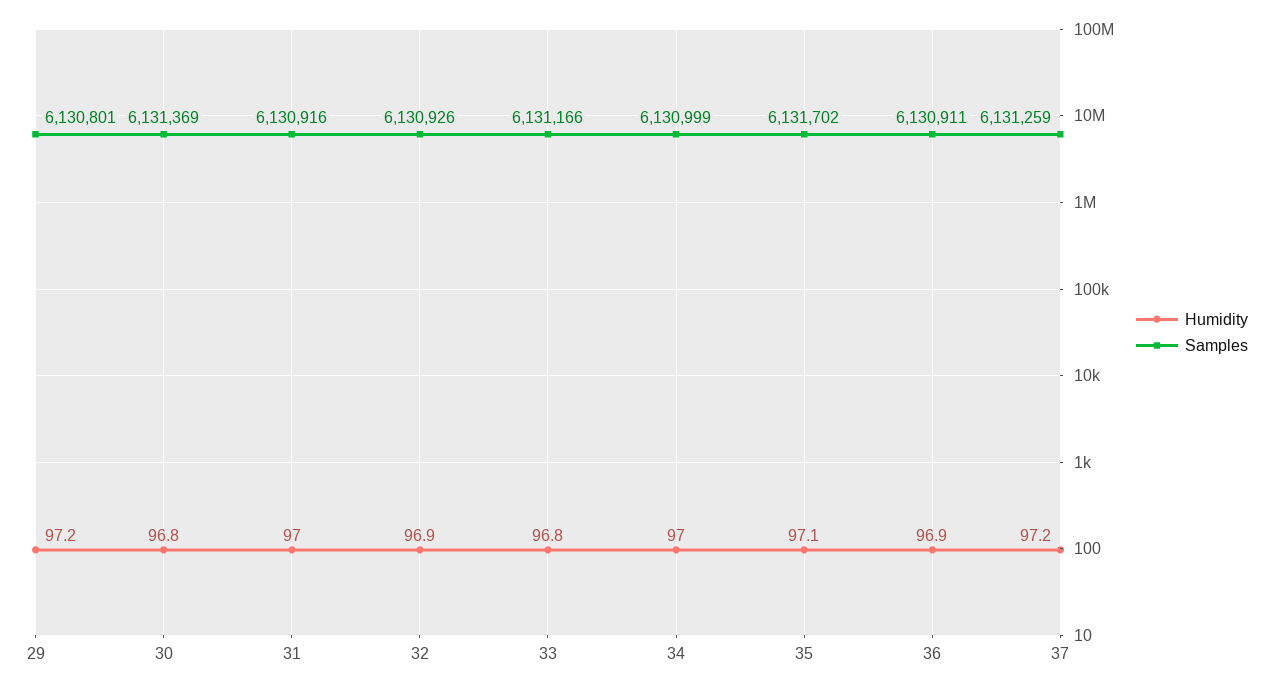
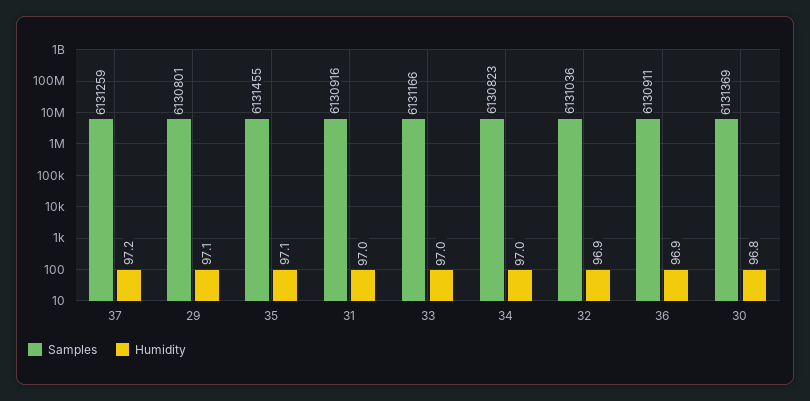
  {
    "Humidity": {
-     "29": 97.2,
+     "29": 97.1,
      "30": 96.8,
      "31": 97,
      "32": 96.9,
-     "33": 96.8,
+     "33": 97,
      "34": 97,
      "35": 97.1,
      "36": 96.9,
      "37": 97.2
    },
    "Samples": {
      "29": 6130801,
      "30": 6131369,
      "31": 6130916,
-     "32": 6130926,
+     "32": 6131036,
      "33": 6131166,
-     "34": 6130999,
+     "34": 6130823,
-     "35": 6131702,
+     "35": 6131455,
      "36": 6130911,
      "37": 6131259
    }
  }

